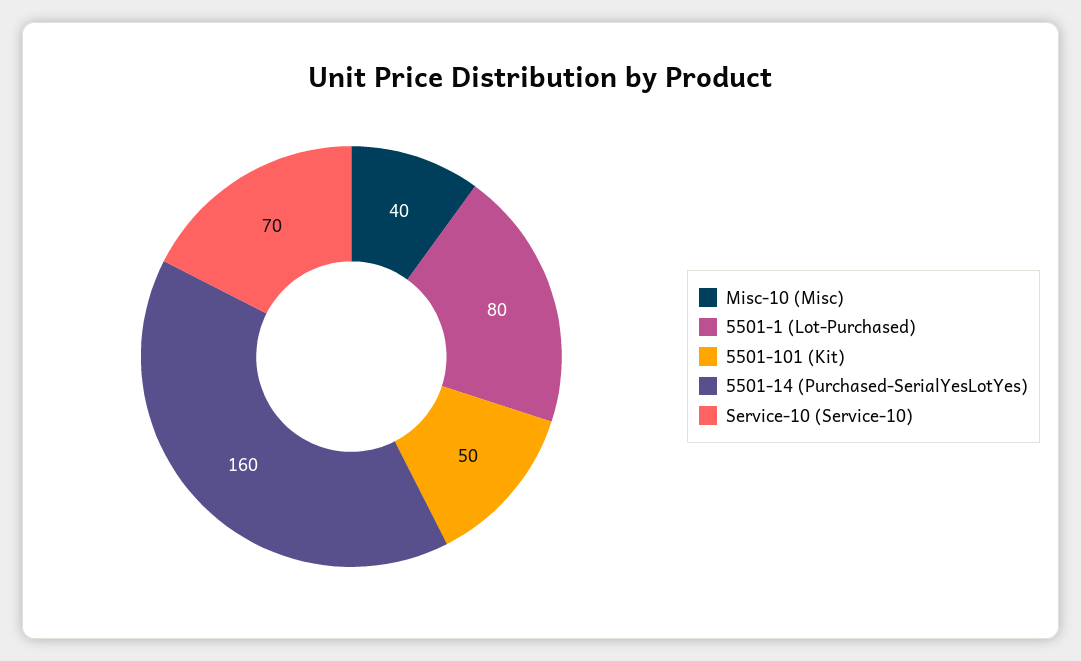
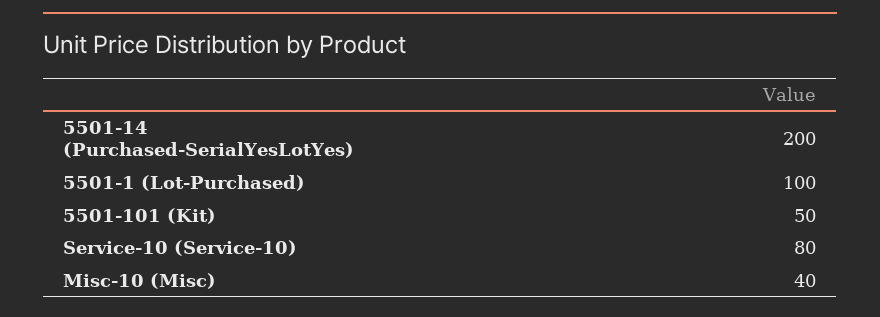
  {
    "Misc-10 (Misc)": 40,
-   "5501-1 (Lot-Purchased)": 80,
+   "5501-1 (Lot-Purchased)": 100,
    "5501-101 (Kit)": 50,
-   "5501-14 (Purchased-SerialYesLotYes)": 160,
+   "5501-14 (Purchased-SerialYesLotYes)": 200,
-   "Service-10 (Service-10)": 70
+   "Service-10 (Service-10)": 80
  }

